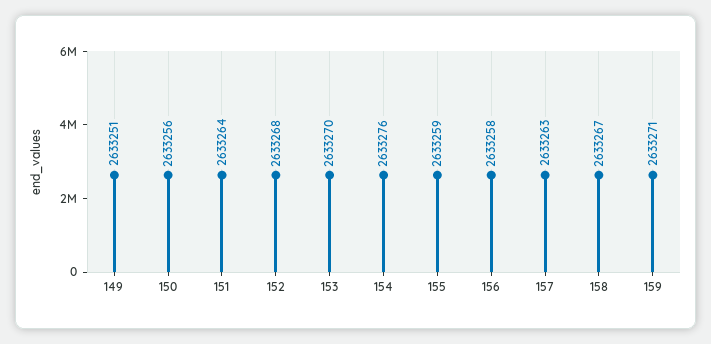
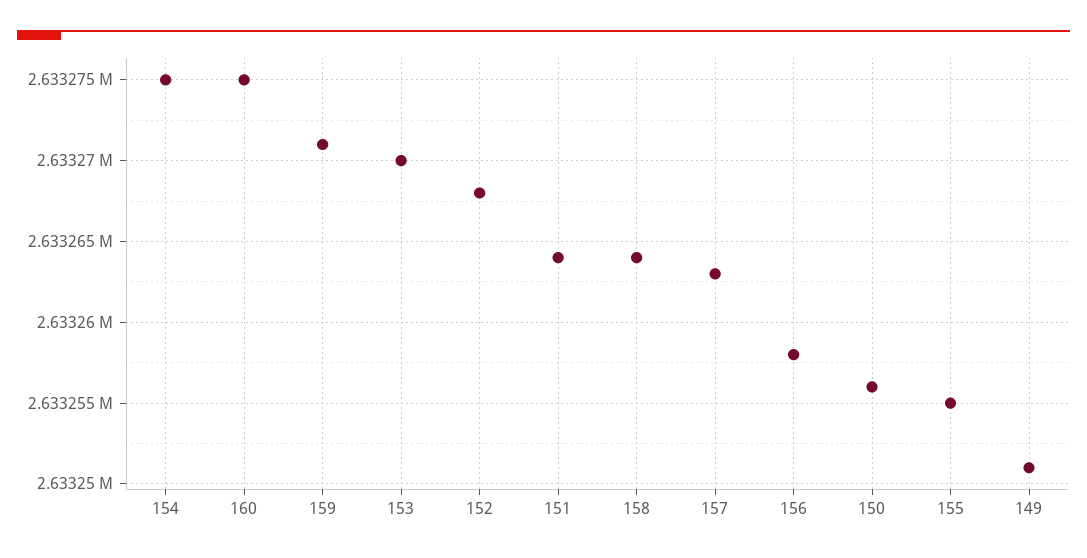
  {
    "149": 2633251,
    "150": 2633256,
    "151": 2633264,
    "152": 2633268,
    "153": 2633270,
-   "154": 2633276,
+   "154": 2633275,
-   "155": 2633259,
+   "155": 2633255,
    "156": 2633258,
    "157": 2633263,
-   "158": 2633267,
+   "158": 2633264,
-   "159": 2633271
+   "159": 2633271,
+   "160": 2633275
  }

